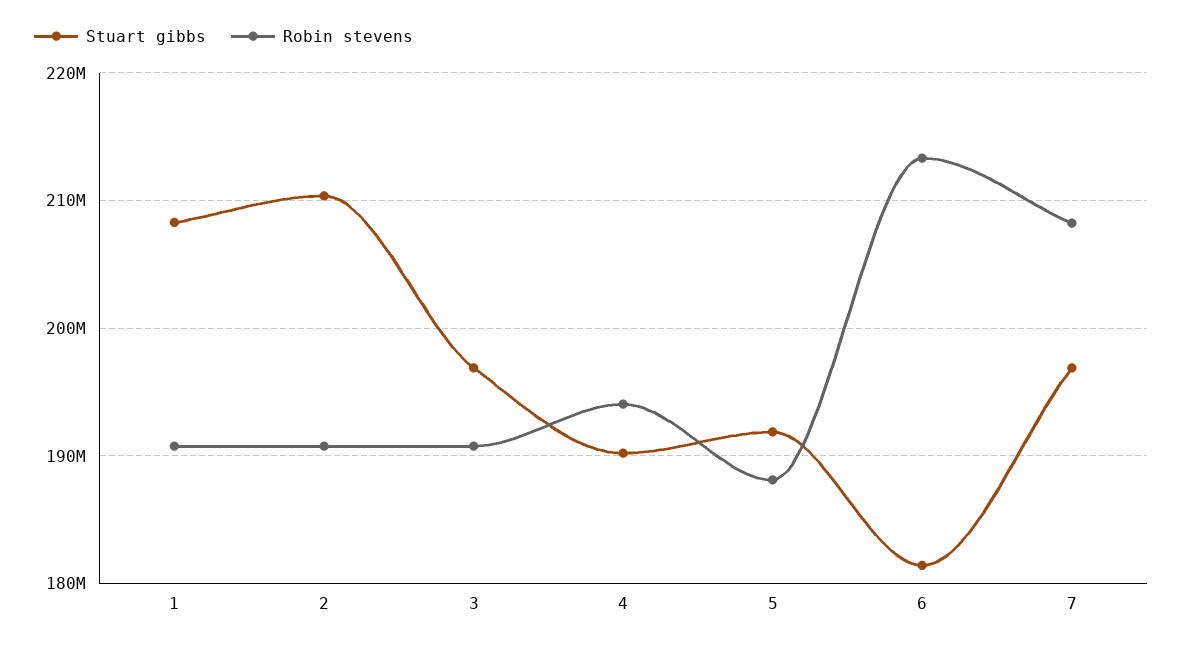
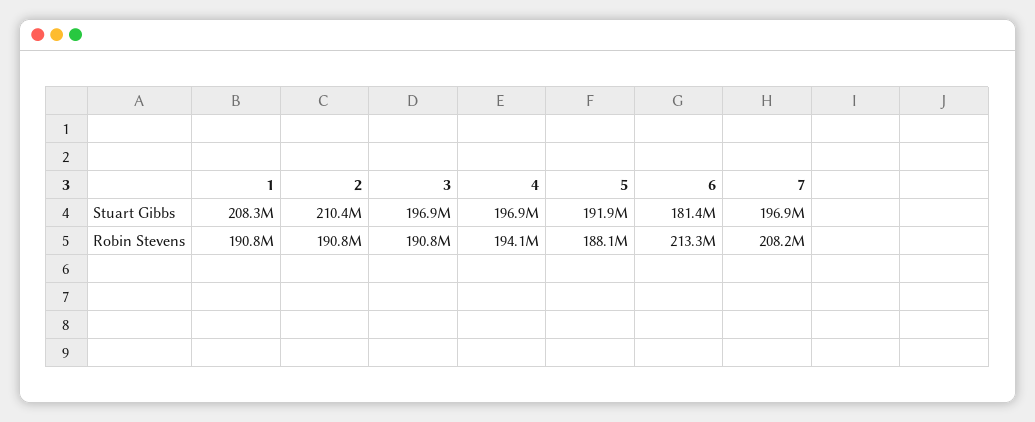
  {
    "Stuart gibbs": {
      "1": 208300000,
      "2": 210400000,
      "3": 196900000,
-     "4": 190000000,
+     "4": 196900000,
      "5": 191900000,
      "6": 181400000,
      "7": 196900000
    },
    "Robin stevens": {
      "1": 190800000,
      "2": 190800000,
      "3": 190800000,
      "4": 194100000,
      "5": 188100000,
      "6": 213300000,
      "7": 208200000
    }
  }

